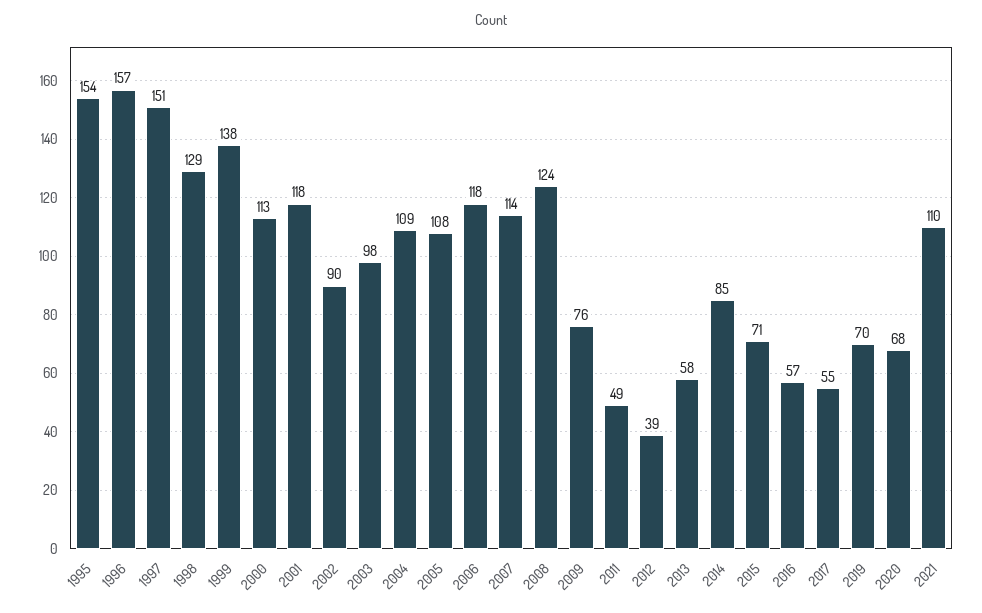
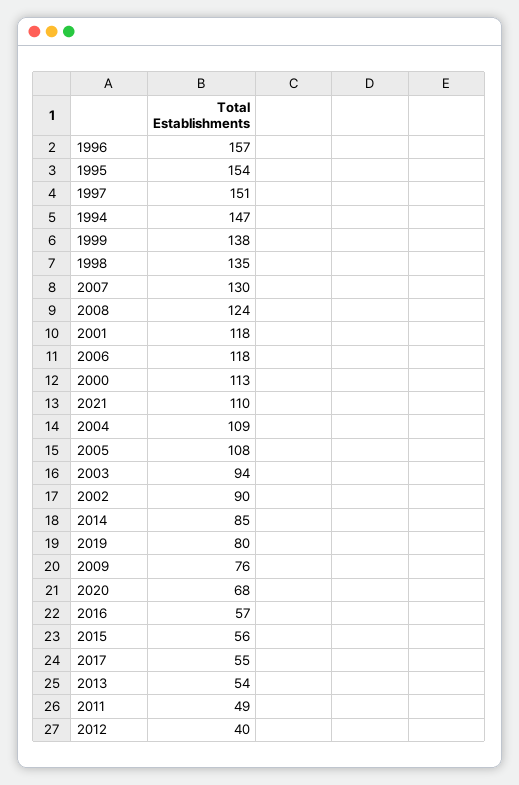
  {
    "1995": 154,
    "1996": 157,
    "1997": 151,
-   "1998": 129,
+   "1998": 135,
    "1999": 138,
    "2000": 113,
    "2001": 118,
    "2002": 90,
-   "2003": 98,
+   "2003": 94,
    "2004": 109,
    "2005": 108,
    "2006": 118,
-   "2007": 114,
+   "2007": 130,
    "2008": 124,
    "2009": 76,
    "2011": 49,
-   "2012": 39,
+   "2012": 40,
-   "2013": 58,
+   "2013": 54,
    "2014": 85,
-   "2015": 71,
+   "2015": 56,
    "2016": 57,
    "2017": 55,
-   "2019": 70,
+   "2019": 80,
    "2020": 68,
-   "2021": 110
+   "2021": 110,
+   "1994": 147
  }

